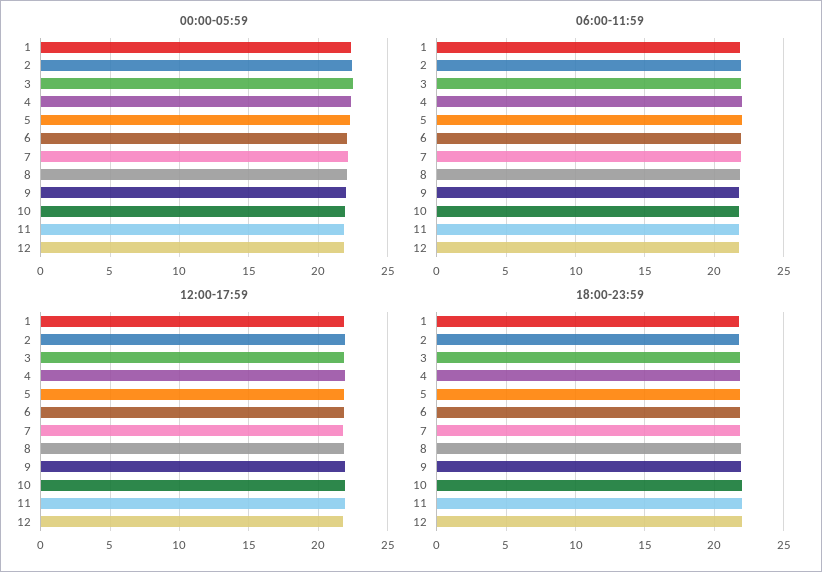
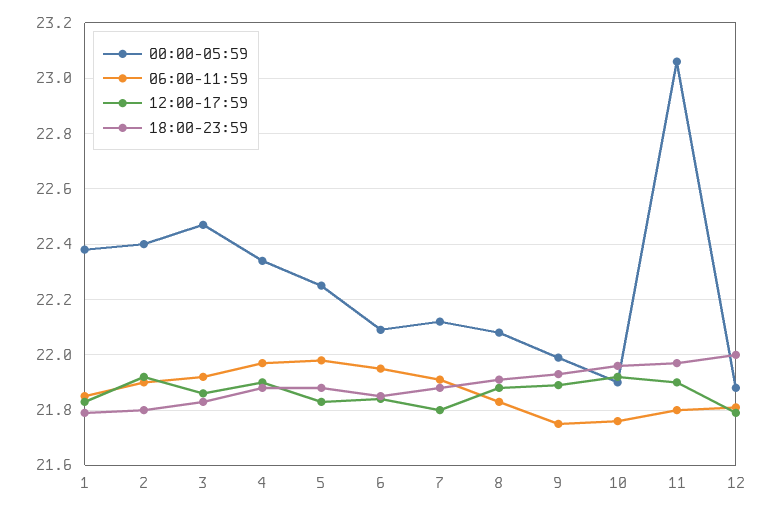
  {
    "00:00-05:59": {
      "1": 22.4,
      "2": 22.4,
      "3": 22.45,
      "4": 22.35,
      "5": 22.25,
      "6": 22.1,
      "7": 22.1,
      "8": 22.1,
      "9": 22,
      "10": 21.9,
-     "11": 22,
+     "11": 23.05,
      "12": 21.9
    },
    "06:00-11:59": {
      "1": 21.85,
      "2": 21.9,
      "3": 21.9,
      "4": 21.95,
      "5": 22,
      "6": 21.95,
      "7": 21.9,
      "8": 21.85,
      "9": 21.75,
      "10": 21.75,
      "11": 21.8,
      "12": 21.8
    },
    "12:00-17:59": {
      "1": 21.85,
      "2": 21.9,
      "3": 21.85,
      "4": 21.9,
      "5": 21.85,
      "6": 21.85,
      "7": 21.8,
      "8": 21.9,
      "9": 21.9,
      "10": 21.9,
      "11": 21.9,
      "12": 21.8
    },
    "18:00-23:59": {
      "1": 21.8,
      "2": 21.8,
      "3": 21.85,
      "4": 21.9,
      "5": 21.9,
      "6": 21.85,
      "7": 21.9,
      "8": 21.9,
      "9": 21.95,
      "10": 21.95,
      "11": 21.95,
      "12": 22
    }
  }

